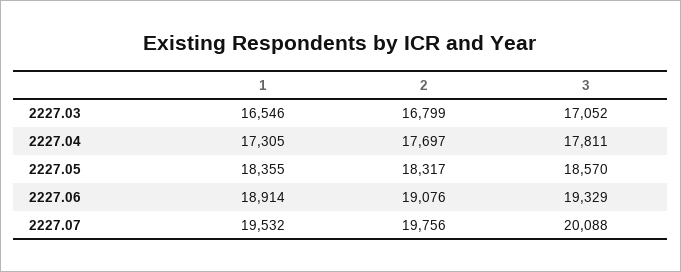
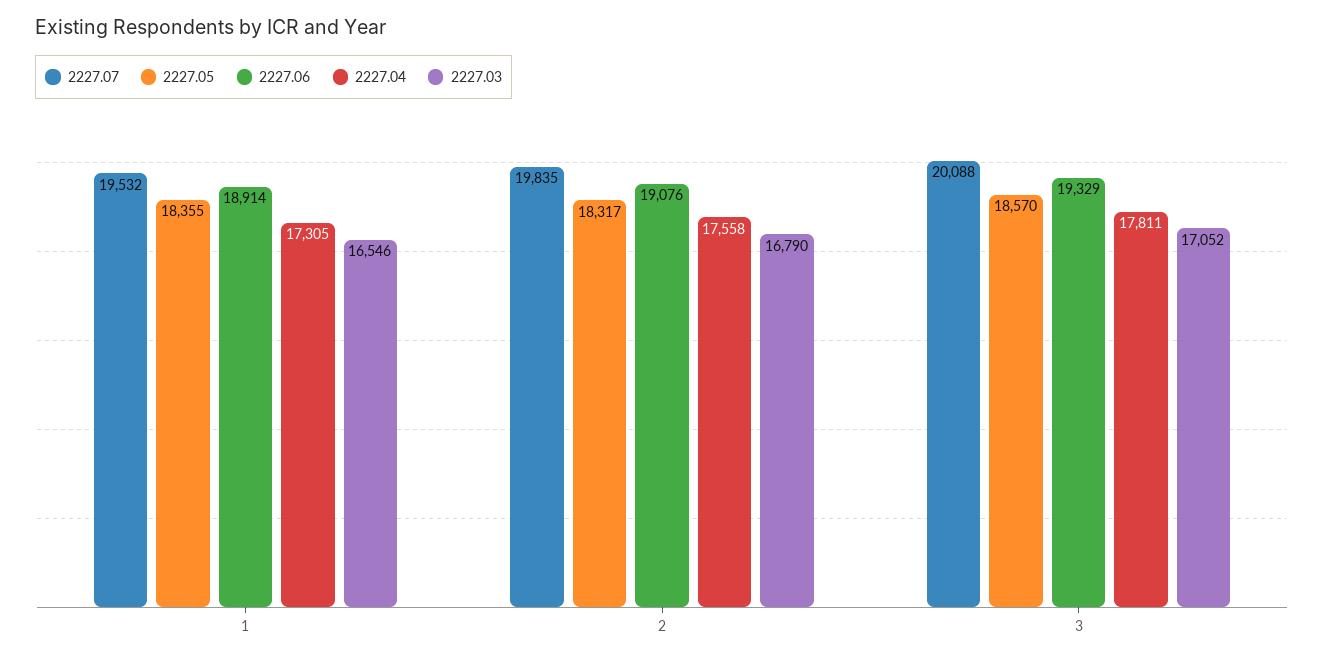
  {
    "2227.03": {
      "1": 16546,
-     "2": 16799,
+     "2": 16790,
      "3": 17052
    },
    "2227.04": {
      "1": 17305,
-     "2": 17697,
+     "2": 17558,
      "3": 17811
    },
    "2227.05": {
      "1": 18355,
      "2": 18317,
      "3": 18570
    },
    "2227.06": {
      "1": 18914,
      "2": 19076,
      "3": 19329
    },
    "2227.07": {
      "1": 19532,
-     "2": 19756,
+     "2": 19835,
      "3": 20088
    }
  }

